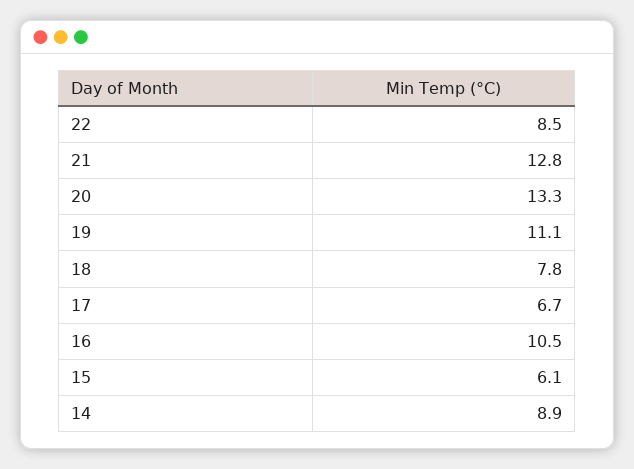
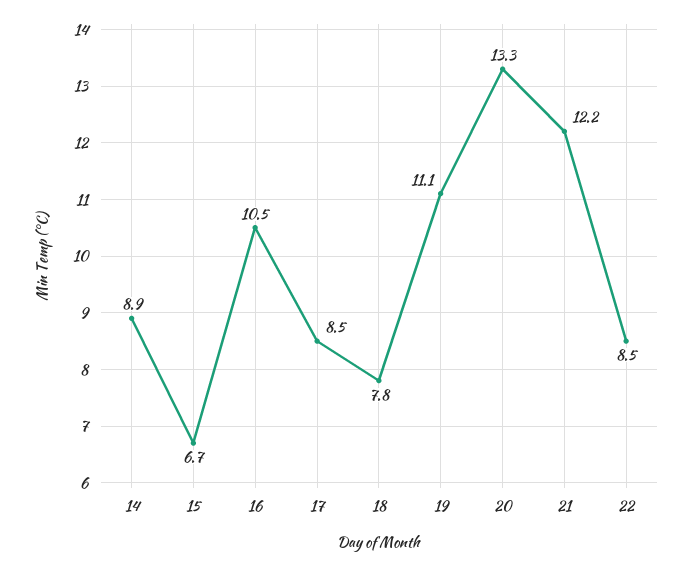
  {
    "22": 8.5,
-   "21": 12.8,
+   "21": 12.2,
    "20": 13.3,
    "19": 11.1,
    "18": 7.8,
-   "17": 6.7,
+   "17": 8.5,
    "16": 10.5,
-   "15": 6.1,
+   "15": 6.7,
    "14": 8.9
  }

